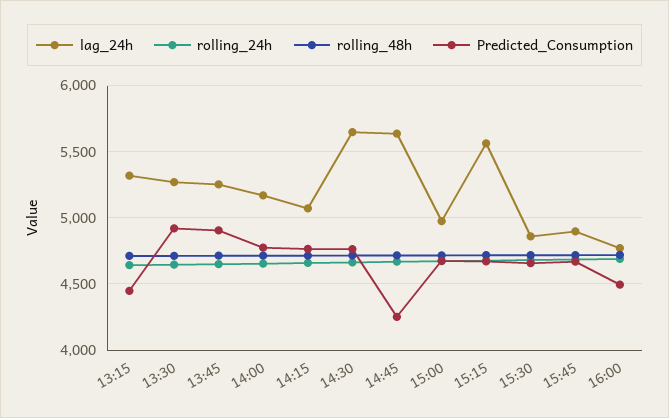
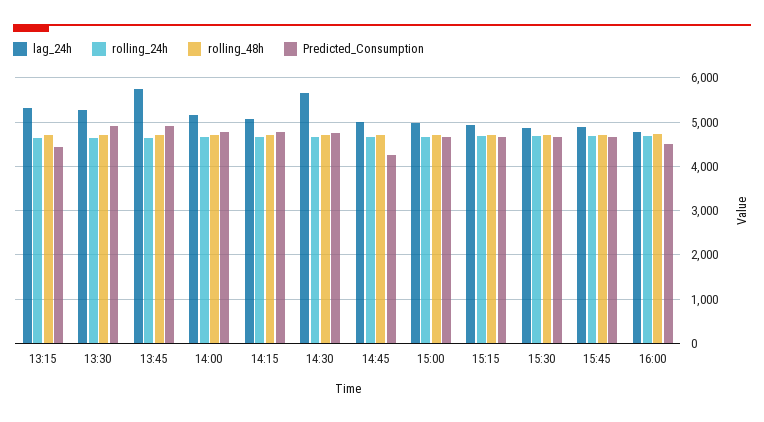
  {
    "lag_24h": {
      "13:15": 5300,
      "13:30": 5250,
-     "13:45": 5250,
+     "13:45": 5800,
      "14:00": 5150,
      "14:15": 5050,
      "14:30": 5650,
-     "14:45": 5650,
+     "14:45": 5000,
      "15:00": 5000,
-     "15:15": 5550,
+     "15:15": 5000,
      "15:30": 4850,
      "15:45": 4900,
      "16:00": 4750
    },
    "rolling_24h": {
      "13:15": 4650,
      "13:30": 4650,
      "13:45": 4650,
      "14:00": 4650,
      "14:15": 4650,
      "14:30": 4650,
      "14:45": 4650,
      "15:00": 4650,
      "15:15": 4700,
      "15:30": 4700,
      "15:45": 4700,
      "16:00": 4700
    },
    "rolling_48h": {
      "13:15": 4700,
      "13:30": 4700,
      "13:45": 4700,
      "14:00": 4700,
      "14:15": 4700,
      "14:30": 4700,
      "14:45": 4700,
      "15:00": 4700,
      "15:15": 4700,
      "15:30": 4700,
      "15:45": 4700,
      "16:00": 4700
    },
    "Predicted_Consumption": {
      "13:15": 4450,
      "13:30": 4900,
      "13:45": 4900,
      "14:00": 4800,
      "14:15": 4750,
      "14:30": 4750,
      "14:45": 4250,
      "15:00": 4650,
      "15:15": 4650,
      "15:30": 4650,
      "15:45": 4650,
      "16:00": 4500
    }
  }

